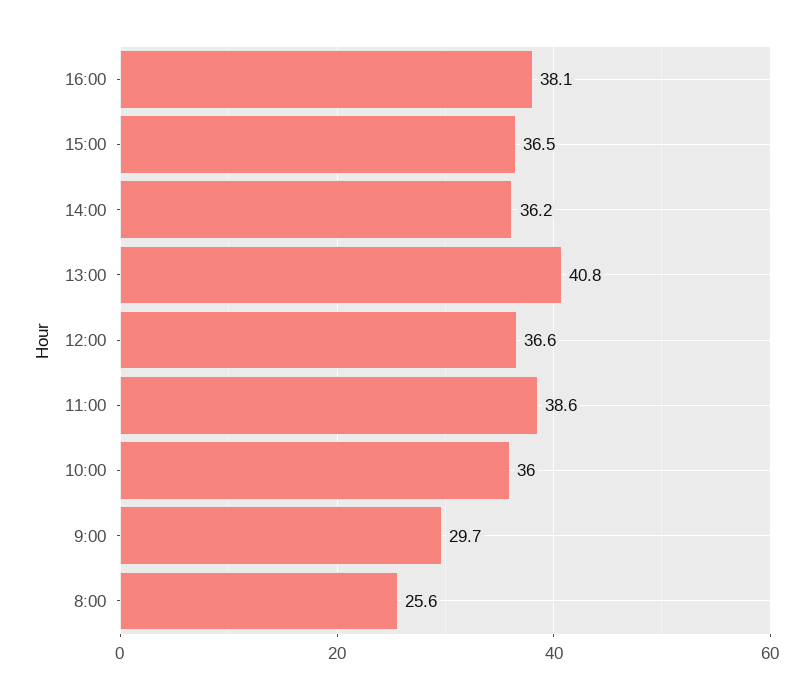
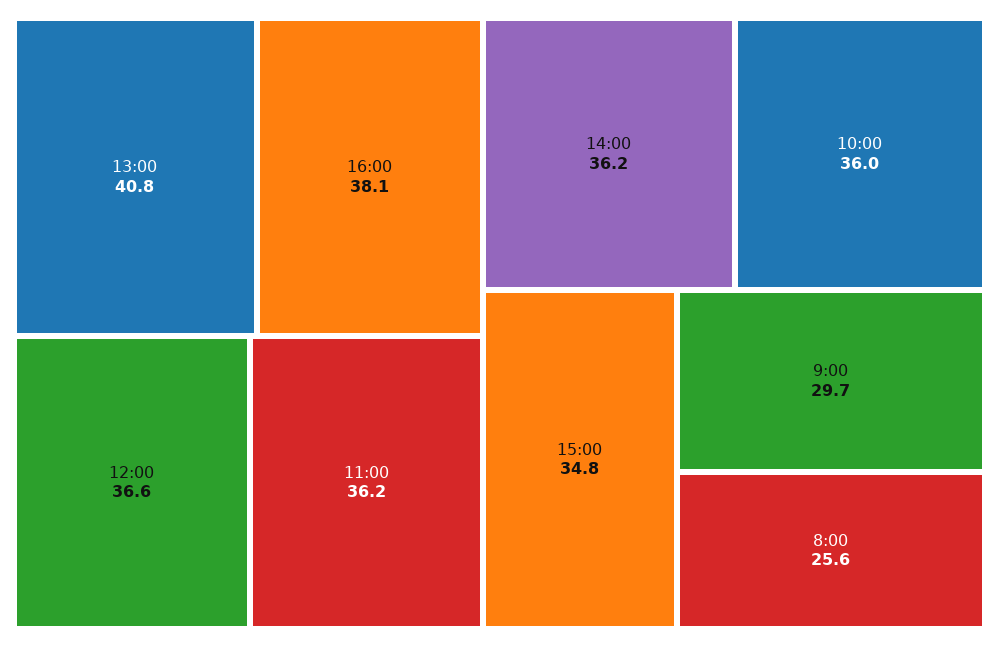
  {
    "16:00": 38.1,
-   "15:00": 36.5,
+   "15:00": 34.8,
    "14:00": 36.2,
    "13:00": 40.8,
    "12:00": 36.6,
-   "11:00": 38.6,
+   "11:00": 36.2,
    "10:00": 36,
    "9:00": 29.7,
    "8:00": 25.6
  }

